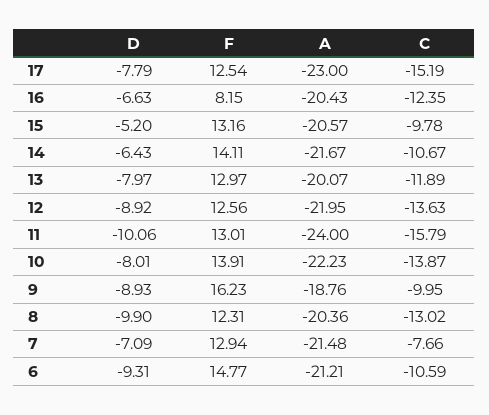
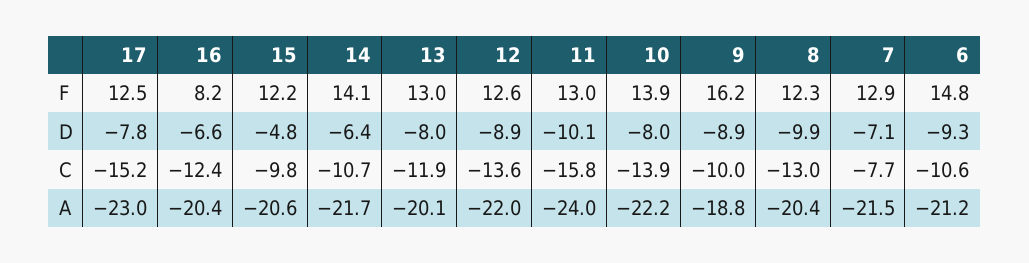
  {
    "D": {
      "17": -7.79,
      "16": -6.63,
-     "15": -5.2,
+     "15": -4.8,
      "14": -6.43,
      "13": -7.97,
      "12": -8.92,
      "11": -10.06,
      "10": -8.01,
      "9": -8.93,
      "8": -9.9,
      "7": -7.09,
      "6": -9.31
    },
    "F": {
      "17": 12.54,
      "16": 8.15,
-     "15": 13.16,
+     "15": 12.2,
      "14": 14.11,
      "13": 12.97,
      "12": 12.56,
      "11": 13.01,
      "10": 13.91,
      "9": 16.23,
      "8": 12.31,
      "7": 12.94,
      "6": 14.77
    },
    "A": {
      "17": -23,
      "16": -20.43,
      "15": -20.57,
      "14": -21.67,
      "13": -20.07,
      "12": -21.95,
      "11": -24,
      "10": -22.23,
      "9": -18.76,
      "8": -20.36,
      "7": -21.48,
      "6": -21.21
    },
    "C": {
      "17": -15.19,
      "16": -12.35,
      "15": -9.78,
      "14": -10.67,
      "13": -11.89,
      "12": -13.63,
      "11": -15.79,
      "10": -13.87,
      "9": -9.95,
      "8": -13.02,
      "7": -7.66,
      "6": -10.59
    }
  }

